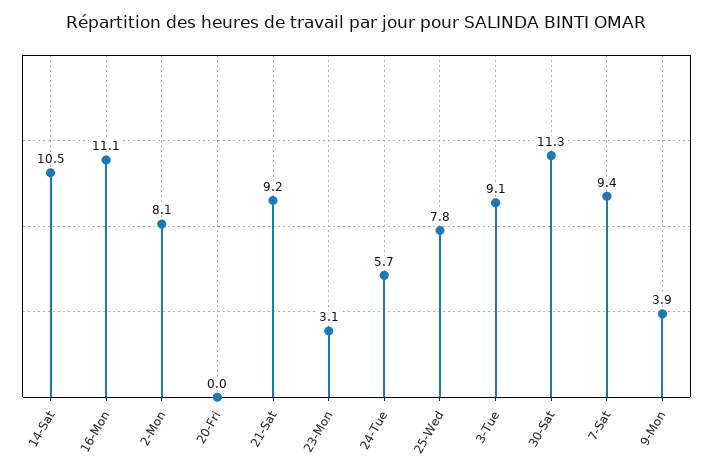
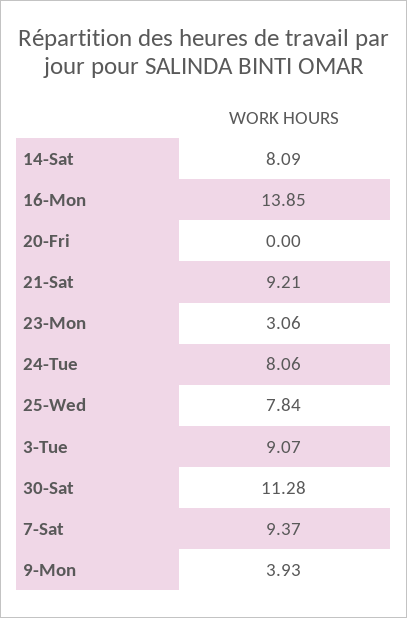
  {
-   "14-Sat": 10.5,
+   "14-Sat": 8.09,
-   "16-Mon": 11.1,
+   "16-Mon": 13.85,
-   "2-Mon": 8.1,
    "20-Fri": 0,
    "21-Sat": 9.21,
    "23-Mon": 3.06,
-   "24-Tue": 5.7,
+   "24-Tue": 8.06,
    "25-Wed": 7.84,
    "3-Tue": 9.07,
    "30-Sat": 11.28,
    "7-Sat": 9.37,
    "9-Mon": 3.93
  }

